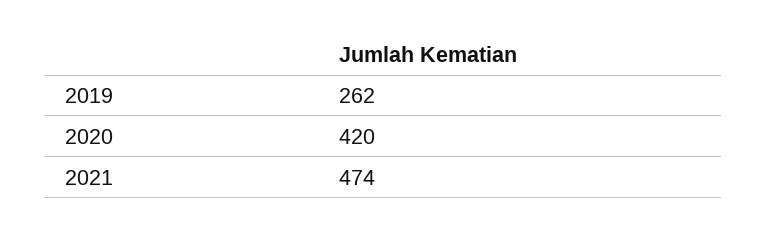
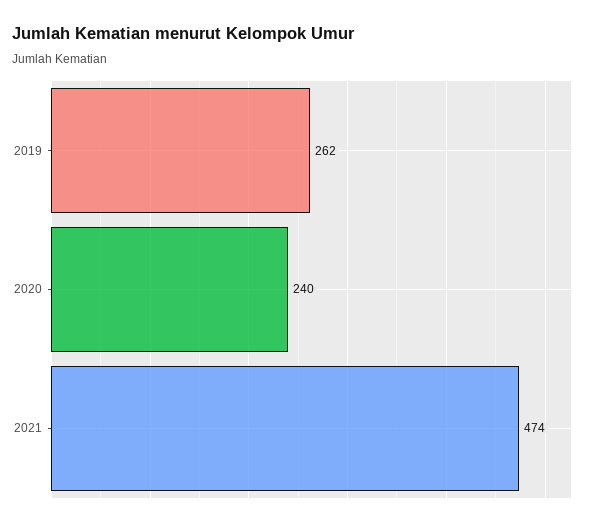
  {
    "2019": 262,
-   "2020": 420,
+   "2020": 240,
    "2021": 474
  }

